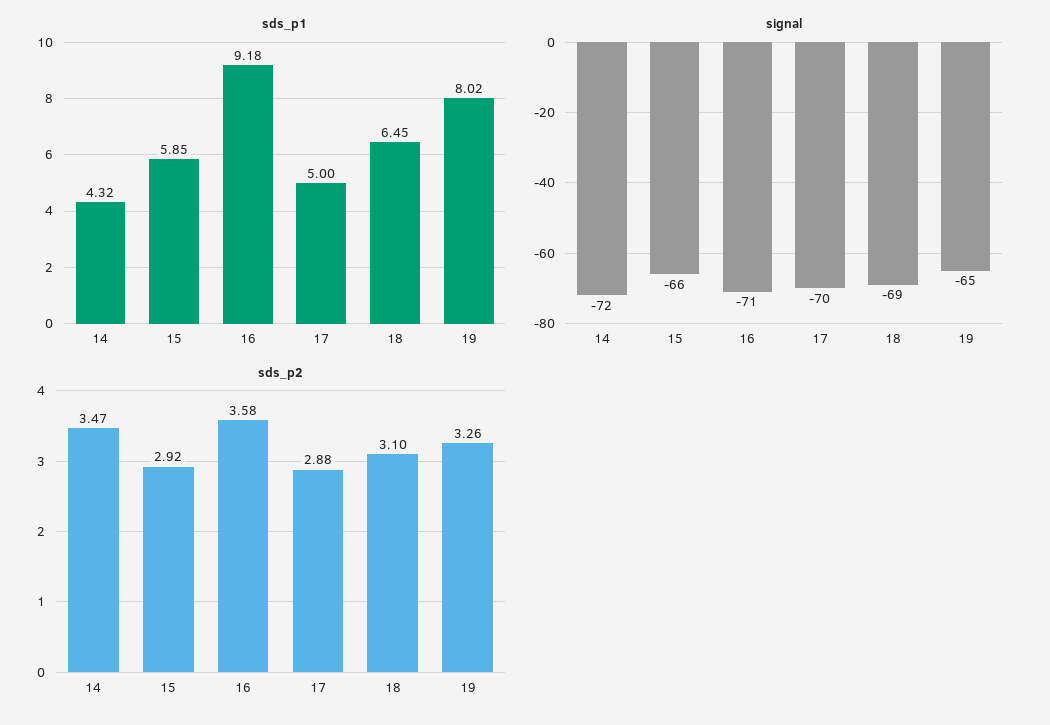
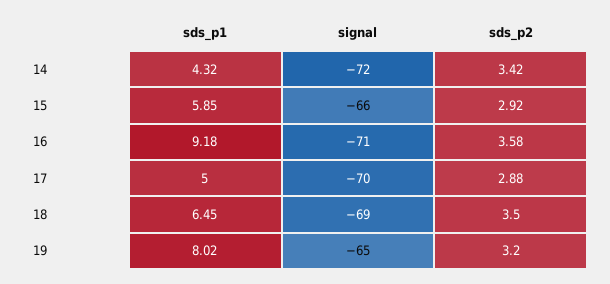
  {
    "sds_p1": {
      "14": 4.32,
      "15": 5.85,
      "16": 9.18,
      "17": 5,
      "18": 6.45,
      "19": 8.02
    },
    "signal": {
      "14": -72,
      "15": -66,
      "16": -71,
      "17": -70,
      "18": -69,
      "19": -65
    },
    "sds_p2": {
-     "14": 3.47,
+     "14": 3.42,
      "15": 2.92,
      "16": 3.58,
      "17": 2.88,
-     "18": 3.1,
+     "18": 3.5,
-     "19": 3.26
+     "19": 3.2
    }
  }

